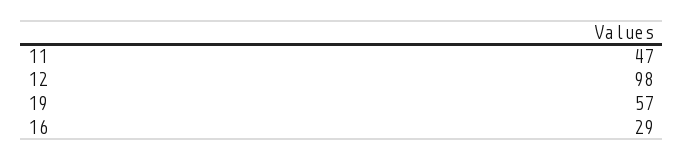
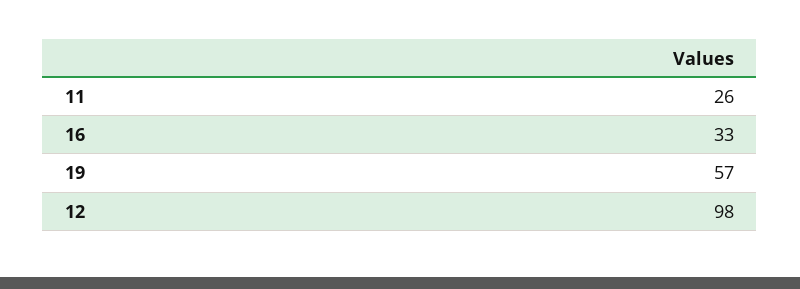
  {
-   "11": 47,
+   "11": 26,
    "12": 98,
    "19": 57,
-   "16": 29
+   "16": 33
  }

